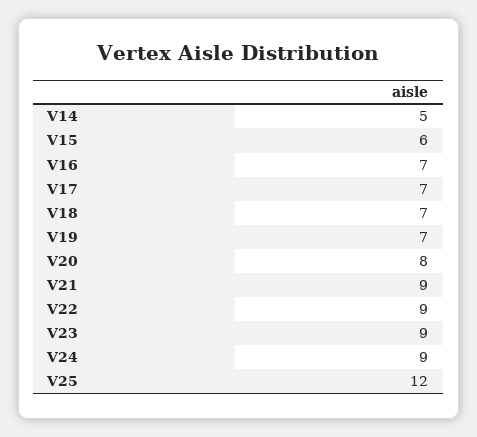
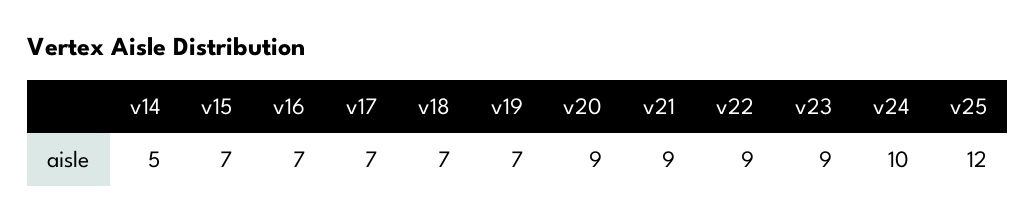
  {
    "V14": 5,
-   "V15": 6,
+   "V15": 7,
    "V16": 7,
    "V17": 7,
    "V18": 7,
    "V19": 7,
-   "V20": 8,
+   "V20": 9,
    "V21": 9,
    "V22": 9,
    "V23": 9,
-   "V24": 9,
+   "V24": 10,
    "V25": 12
  }

